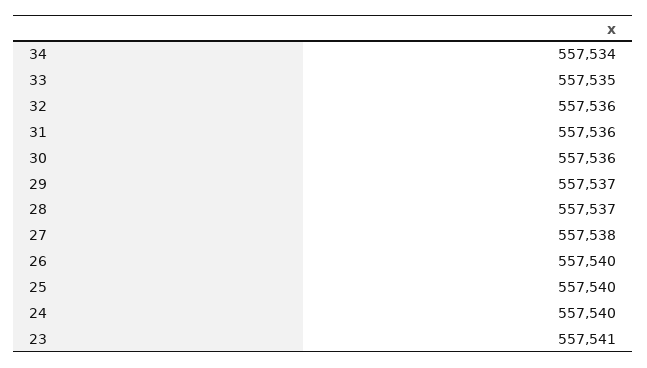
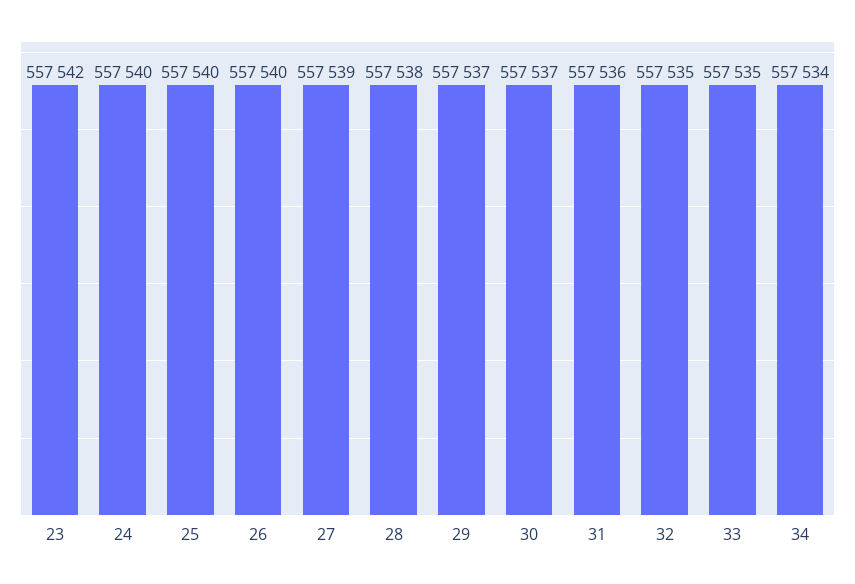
  {
    "34": 557534,
    "33": 557535,
-   "32": 557536,
+   "32": 557535,
    "31": 557536,
-   "30": 557536,
+   "30": 557537,
    "29": 557537,
-   "28": 557537,
+   "28": 557538,
-   "27": 557538,
+   "27": 557539,
    "26": 557540,
    "25": 557540,
    "24": 557540,
-   "23": 557541
+   "23": 557542
  }

